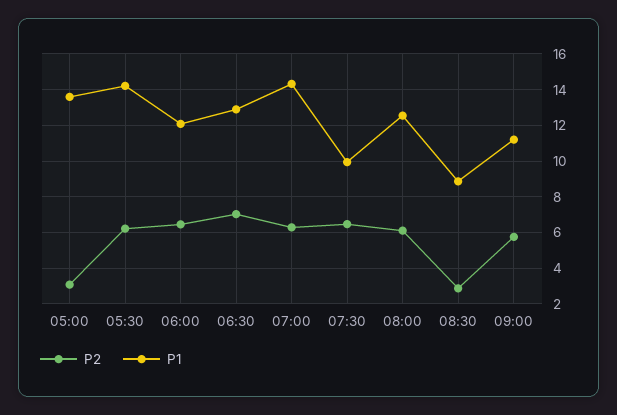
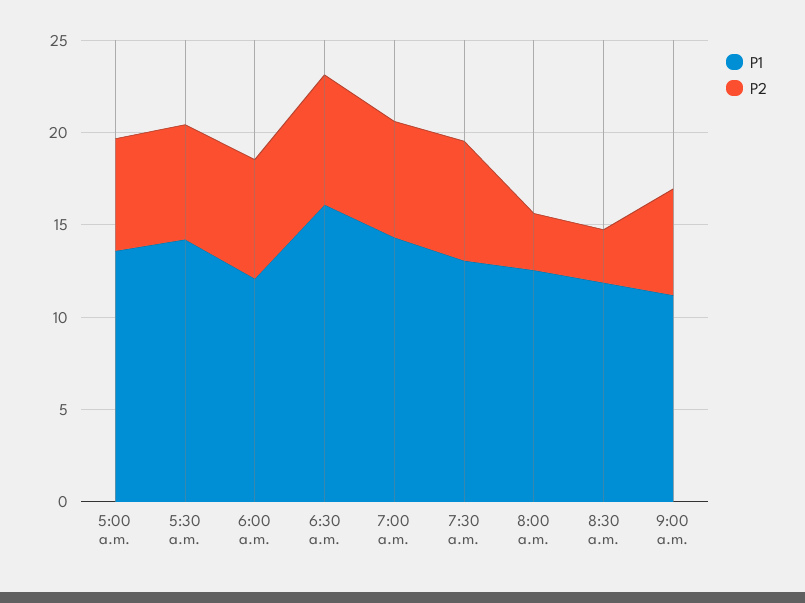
  {
    "P2": {
-     "05:00": 3,
+     "05:00": 6,
      "05:30": 6,
      "06:00": 6.5,
      "06:30": 7,
      "07:00": 6.5,
      "07:30": 6.5,
-     "08:00": 6,
+     "08:00": 3,
      "08:30": 3,
      "09:00": 6
    },
    "P1": {
      "05:00": 13.5,
      "05:30": 14,
      "06:00": 12,
-     "06:30": 13,
+     "06:30": 16,
      "07:00": 14.5,
-     "07:30": 10,
+     "07:30": 13,
      "08:00": 12.5,
-     "08:30": 9,
+     "08:30": 12,
      "09:00": 11
    }
  }

